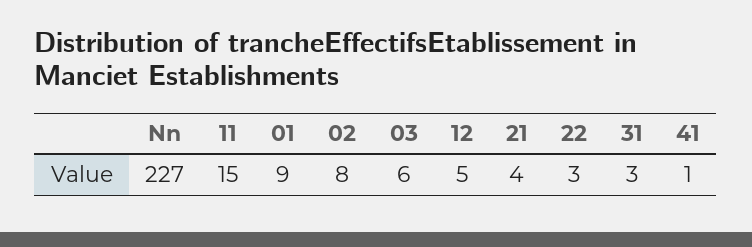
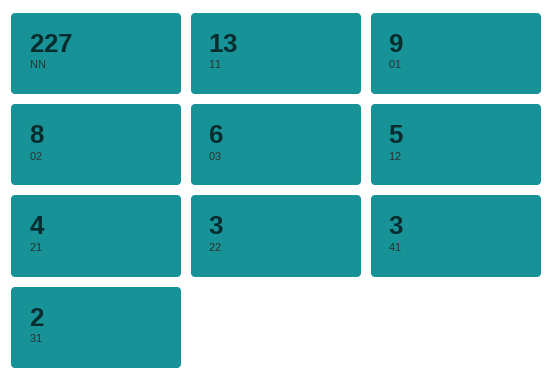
  {
    "Nn": 227,
-   "11": 15,
+   "11": 13,
    "01": 9,
    "02": 8,
    "03": 6,
    "12": 5,
    "21": 4,
    "22": 3,
-   "31": 3,
+   "31": 2,
-   "41": 1
+   "41": 3
  }

